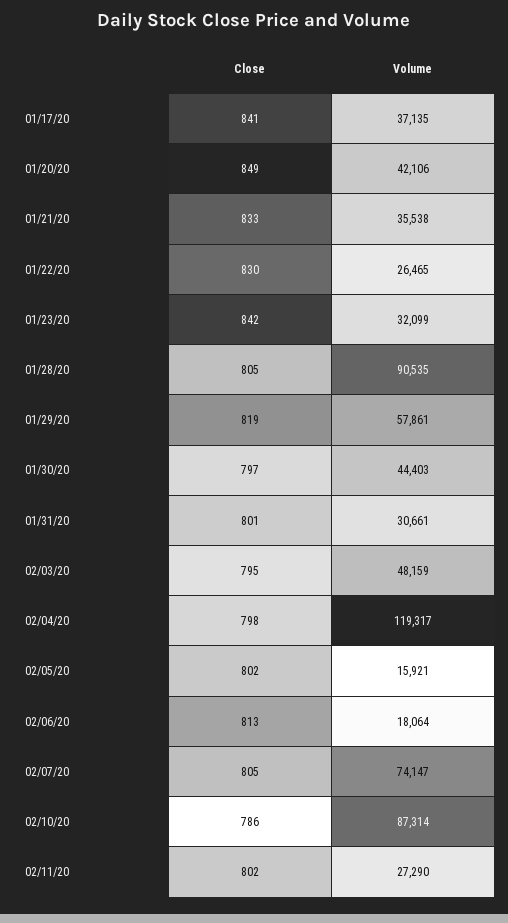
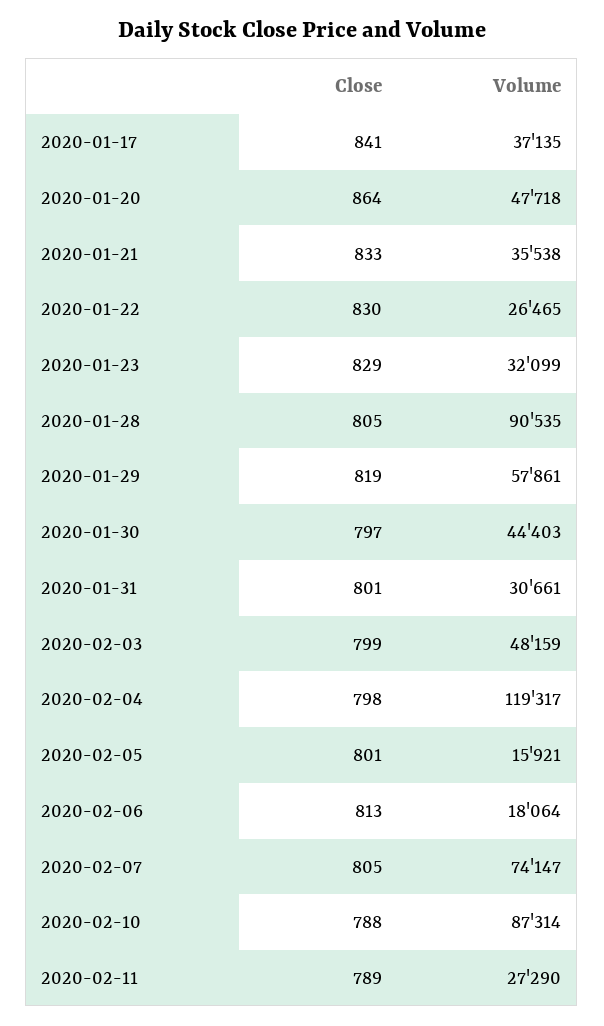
  {
    "Close": {
      "01/17/20": 841,
-     "01/20/20": 849,
+     "01/20/20": 864,
      "01/21/20": 833,
      "01/22/20": 830,
-     "01/23/20": 842,
+     "01/23/20": 829,
      "01/28/20": 805,
      "01/29/20": 819,
      "01/30/20": 797,
      "01/31/20": 801,
-     "02/03/20": 795,
+     "02/03/20": 799,
      "02/04/20": 798,
-     "02/05/20": 802,
+     "02/05/20": 801,
      "02/06/20": 813,
      "02/07/20": 805,
-     "02/10/20": 786,
+     "02/10/20": 788,
-     "02/11/20": 802
+     "02/11/20": 789
    },
    "Volume": {
      "01/17/20": 37135,
-     "01/20/20": 42106,
+     "01/20/20": 47718,
      "01/21/20": 35538,
      "01/22/20": 26465,
      "01/23/20": 32099,
      "01/28/20": 90535,
      "01/29/20": 57861,
      "01/30/20": 44403,
      "01/31/20": 30661,
      "02/03/20": 48159,
      "02/04/20": 119317,
      "02/05/20": 15921,
      "02/06/20": 18064,
      "02/07/20": 74147,
      "02/10/20": 87314,
      "02/11/20": 27290
    }
  }

